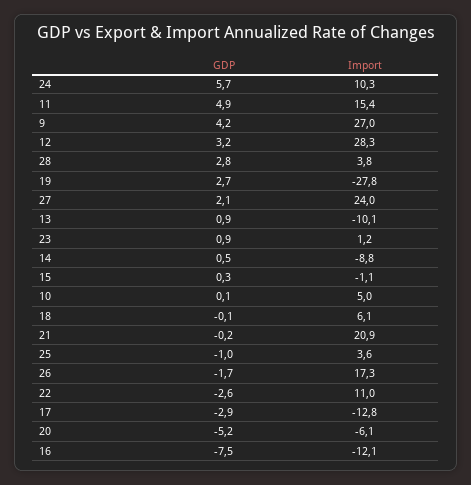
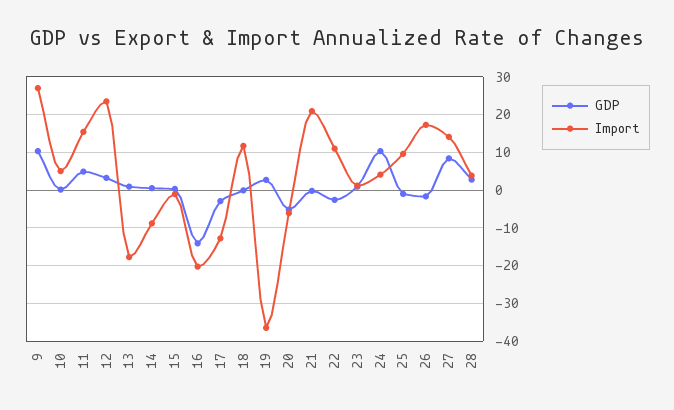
  {
    "GDP": {
-     "24": 5.7,
+     "24": 10,
      "11": 4.9,
-     "9": 4.2,
+     "9": 10,
      "12": 3.2,
      "28": 2.8,
      "19": 2.7,
-     "27": 2.1,
+     "27": 8,
      "13": 0.9,
      "23": 0.9,
      "14": 0.5,
      "15": 0.3,
      "10": 0.1,
      "18": -0.1,
      "21": -0.2,
      "25": -1,
      "26": -1.7,
      "22": -2.6,
      "17": -2.9,
      "20": -5.2,
-     "16": -7.5
+     "16": -14
    },
    "Import": {
-     "24": 10.3,
+     "24": 4,
      "11": 15.4,
      "9": 27,
-     "12": 28.3,
+     "12": 24,
      "28": 3.8,
-     "19": -27.8,
+     "19": -36,
-     "27": 24,
+     "27": 14,
-     "13": -10.1,
+     "13": -18,
      "23": 1.2,
      "14": -8.8,
      "15": -1.1,
      "10": 5,
-     "18": 6.1,
+     "18": 12,
      "21": 20.9,
-     "25": 3.6,
+     "25": 10,
      "26": 17.3,
      "22": 11,
      "17": -12.8,
      "20": -6.1,
-     "16": -12.1
+     "16": -20
    }
  }

